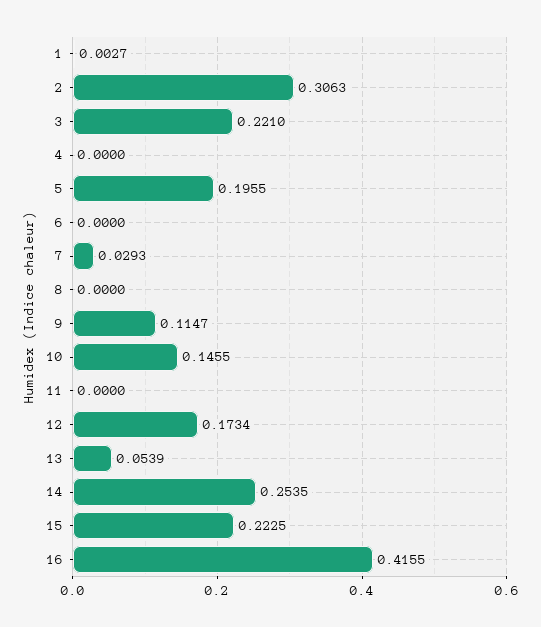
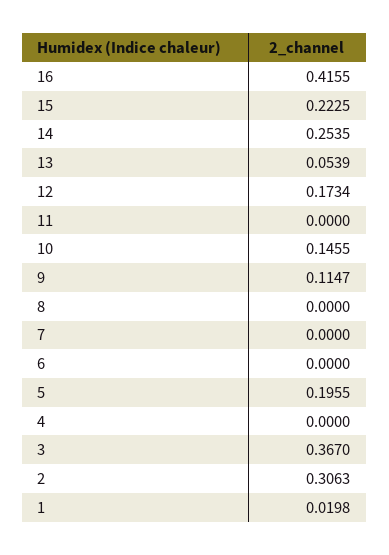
  {
-   "1": 0.0027,
+   "1": 0.0198,
    "2": 0.3063,
-   "3": 0.221,
+   "3": 0.367,
    "4": 0,
    "5": 0.1955,
    "6": 0,
-   "7": 0.0293,
+   "7": 0,
    "8": 0,
    "9": 0.1147,
    "10": 0.1455,
    "11": 0,
    "12": 0.1734,
    "13": 0.0539,
    "14": 0.2535,
    "15": 0.2225,
    "16": 0.4155
  }

